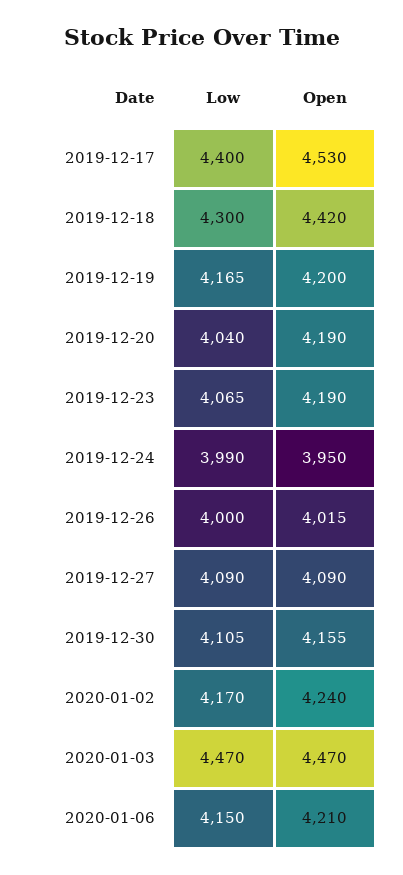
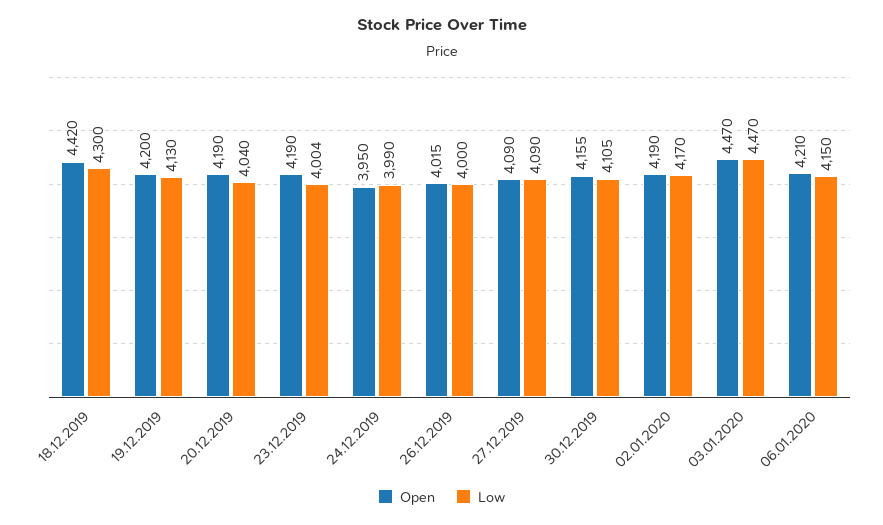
  {
    "Low": {
-     "2019-12-17": 4400,
      "2019-12-18": 4300,
-     "2019-12-19": 4165,
+     "2019-12-19": 4130,
      "2019-12-20": 4040,
-     "2019-12-23": 4065,
+     "2019-12-23": 4004,
      "2019-12-24": 3990,
      "2019-12-26": 4000,
      "2019-12-27": 4090,
      "2019-12-30": 4105,
      "2020-01-02": 4170,
      "2020-01-03": 4470,
      "2020-01-06": 4150
    },
    "Open": {
-     "2019-12-17": 4530,
      "2019-12-18": 4420,
      "2019-12-19": 4200,
      "2019-12-20": 4190,
      "2019-12-23": 4190,
      "2019-12-24": 3950,
      "2019-12-26": 4015,
      "2019-12-27": 4090,
      "2019-12-30": 4155,
-     "2020-01-02": 4240,
+     "2020-01-02": 4190,
      "2020-01-03": 4470,
      "2020-01-06": 4210
    }
  }

